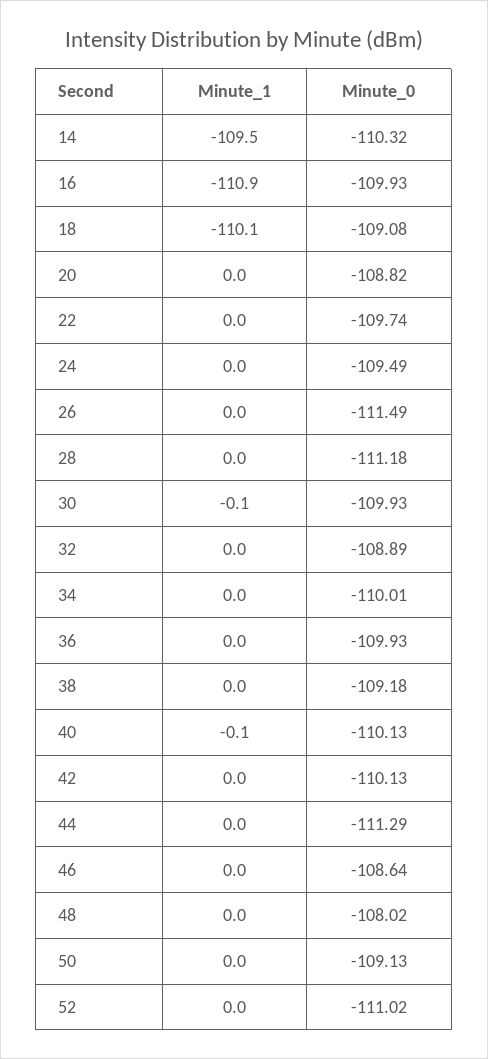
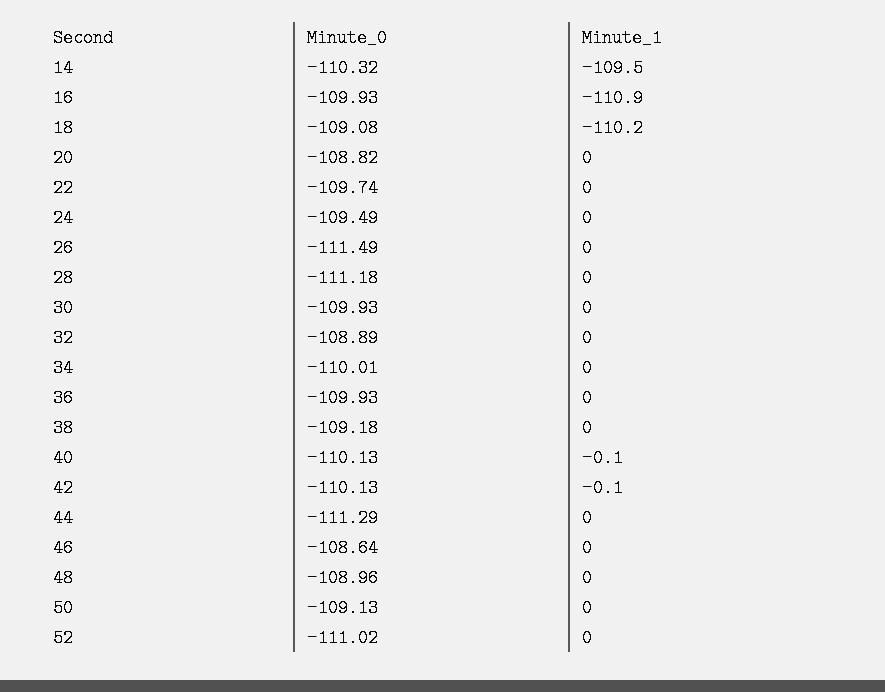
  {
    "Minute_1": {
      "14": -109.5,
      "16": -110.9,
-     "18": -110.1,
+     "18": -110.2,
      "20": 0,
      "22": 0,
      "24": 0,
      "26": 0,
      "28": 0,
-     "30": -0.1,
+     "30": 0,
      "32": 0,
      "34": 0,
      "36": 0,
      "38": 0,
      "40": -0.1,
-     "42": 0,
+     "42": -0.1,
      "44": 0,
      "46": 0,
      "48": 0,
      "50": 0,
      "52": 0
    },
    "Minute_0": {
      "14": -110.32,
      "16": -109.93,
      "18": -109.08,
      "20": -108.82,
      "22": -109.74,
      "24": -109.49,
      "26": -111.49,
      "28": -111.18,
      "30": -109.93,
      "32": -108.89,
      "34": -110.01,
      "36": -109.93,
      "38": -109.18,
      "40": -110.13,
      "42": -110.13,
      "44": -111.29,
      "46": -108.64,
-     "48": -108.02,
+     "48": -108.96,
      "50": -109.13,
      "52": -111.02
    }
  }

